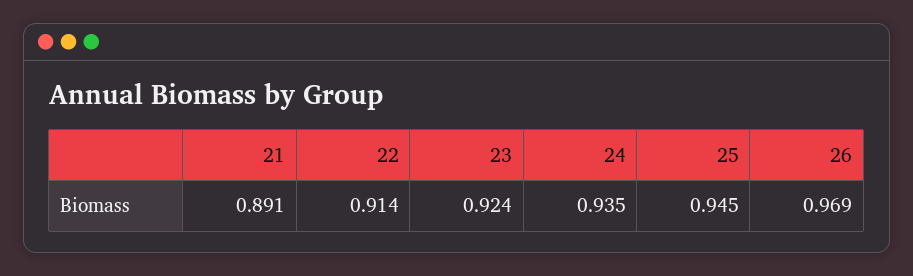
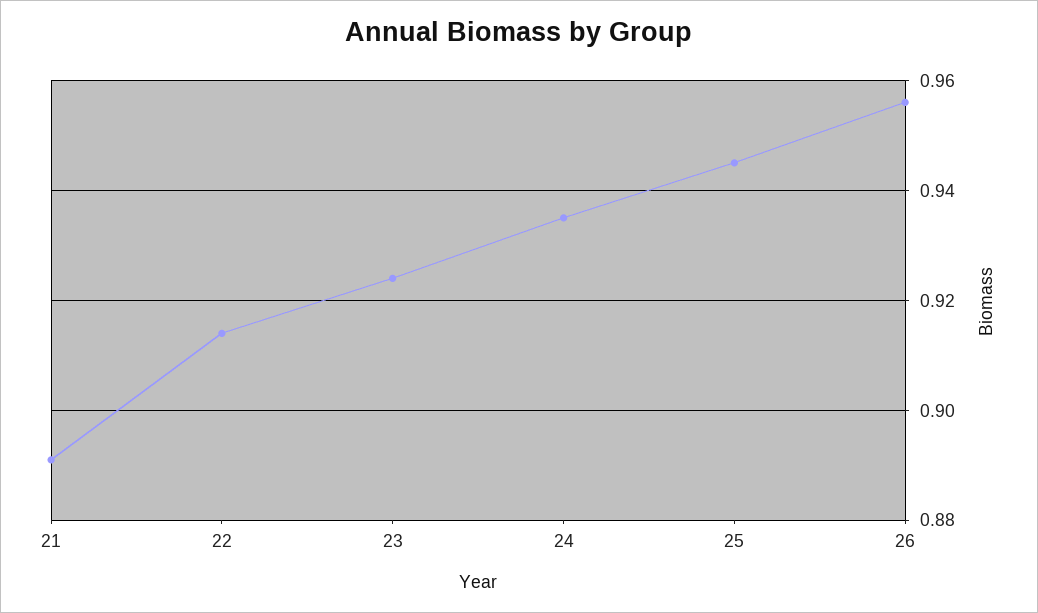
  {
    "21": 0.891,
    "22": 0.914,
    "23": 0.924,
    "24": 0.935,
    "25": 0.945,
-   "26": 0.969
+   "26": 0.955
  }

